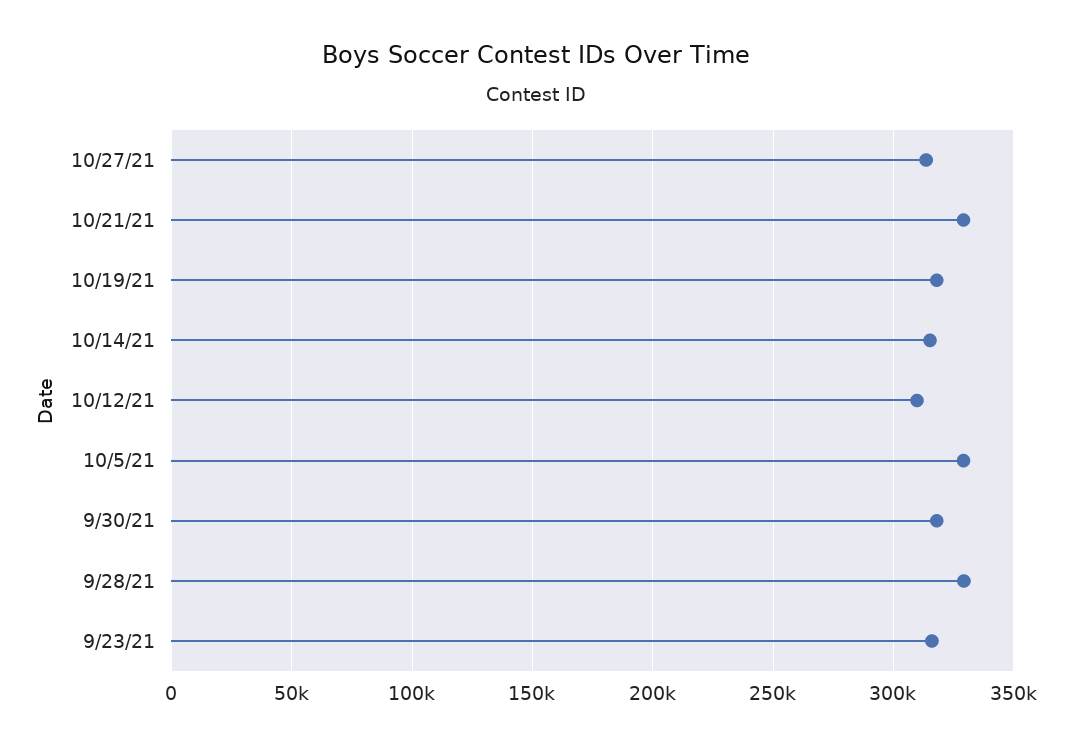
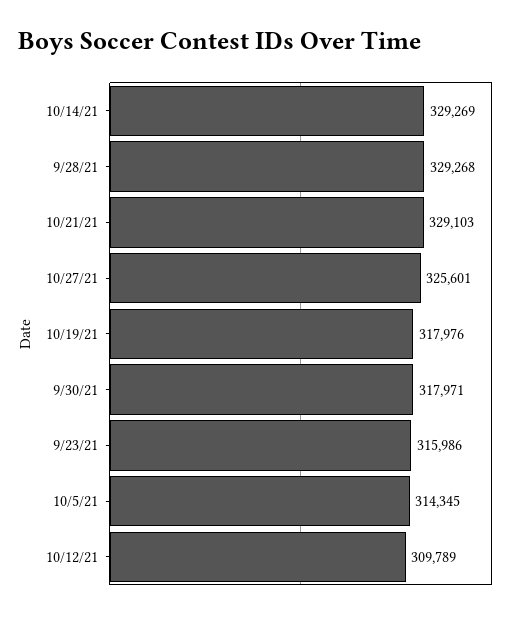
  {
-   "10/27/21": 315000,
+   "10/27/21": 325601,
    "10/21/21": 329103,
    "10/19/21": 317976,
-   "10/14/21": 315000,
+   "10/14/21": 329269,
    "10/12/21": 309789,
-   "10/5/21": 330000,
+   "10/5/21": 314345,
    "9/30/21": 317971,
    "9/28/21": 329268,
    "9/23/21": 315986
  }

